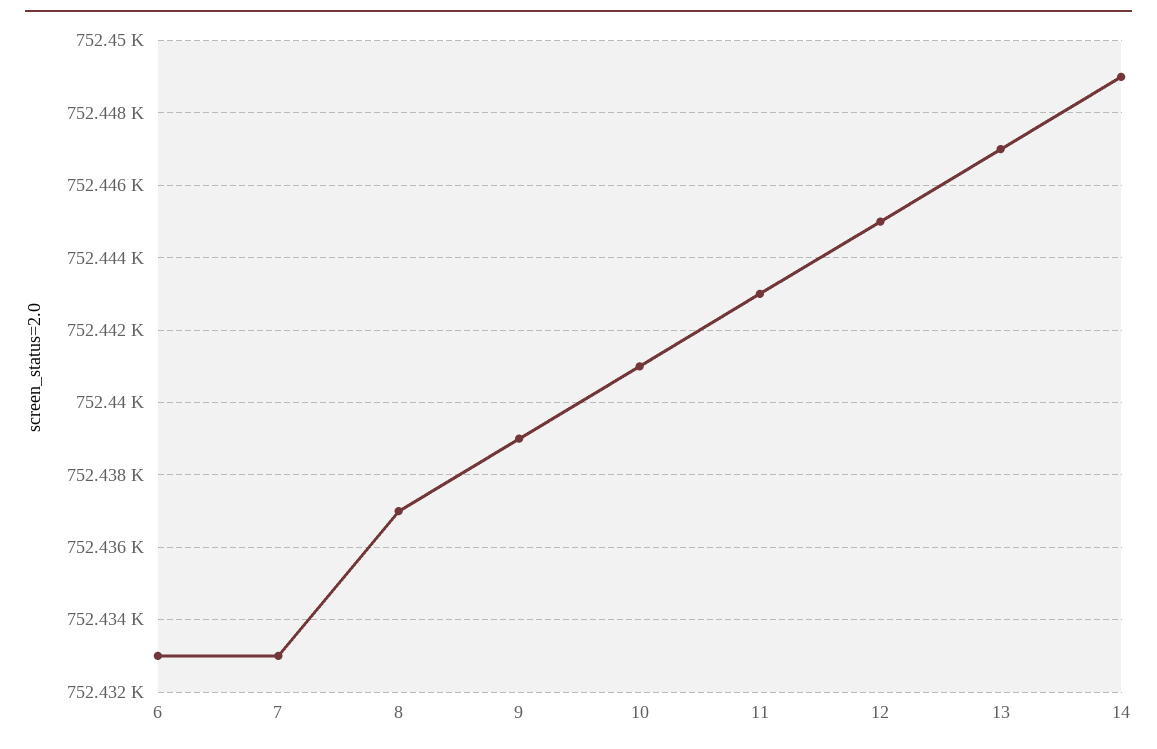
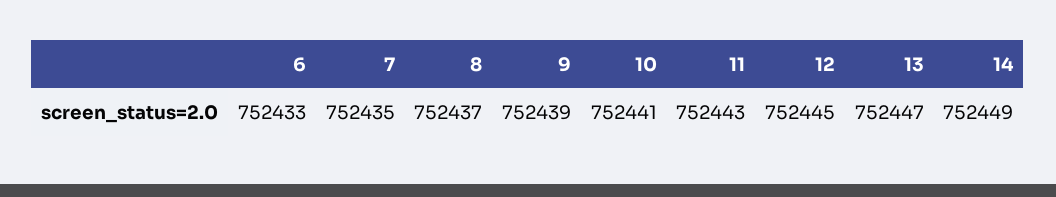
  {
    "6": 752433,
-   "7": 752433,
+   "7": 752435,
    "8": 752437,
    "9": 752439,
    "10": 752441,
    "11": 752443,
    "12": 752445,
    "13": 752447,
    "14": 752449
  }

